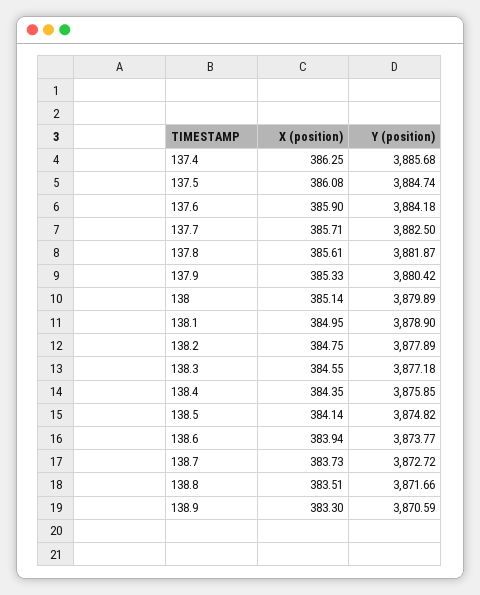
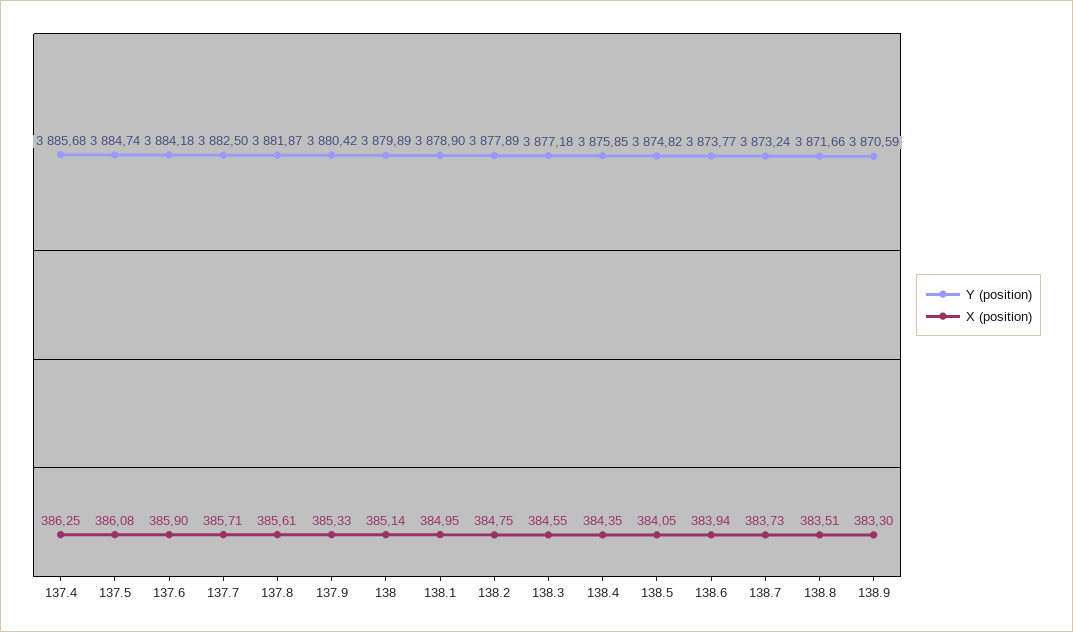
  {
    "X (position)": {
      "137.4": 386.25,
      "137.5": 386.08,
      "137.6": 385.9,
      "137.7": 385.71,
      "137.8": 385.61,
      "137.9": 385.33,
      "138": 385.14,
      "138.1": 384.95,
      "138.2": 384.75,
      "138.3": 384.55,
      "138.4": 384.35,
-     "138.5": 384.14,
+     "138.5": 384.05,
      "138.6": 383.94,
      "138.7": 383.73,
      "138.8": 383.51,
      "138.9": 383.3
    },
    "Y (position)": {
      "137.4": 3885.68,
      "137.5": 3884.74,
      "137.6": 3884.18,
      "137.7": 3882.5,
      "137.8": 3881.87,
      "137.9": 3880.42,
      "138": 3879.89,
      "138.1": 3878.9,
      "138.2": 3877.89,
      "138.3": 3877.18,
      "138.4": 3875.85,
      "138.5": 3874.82,
      "138.6": 3873.77,
-     "138.7": 3872.72,
+     "138.7": 3873.24,
      "138.8": 3871.66,
      "138.9": 3870.59
    }
  }

